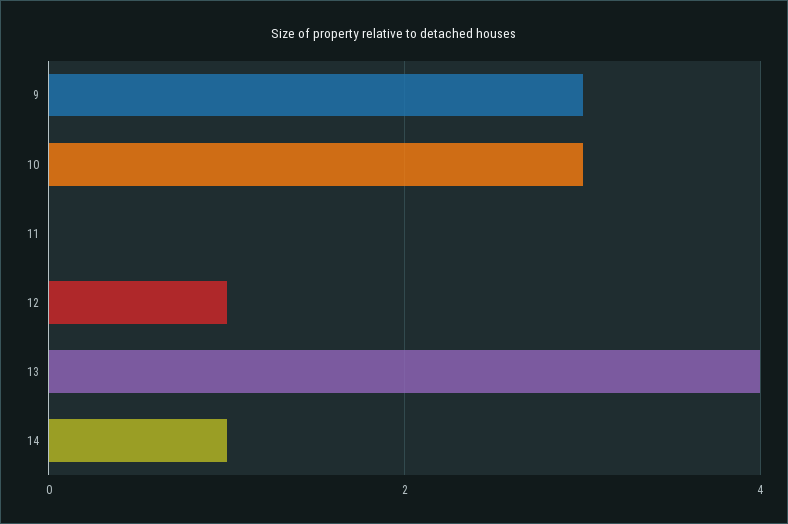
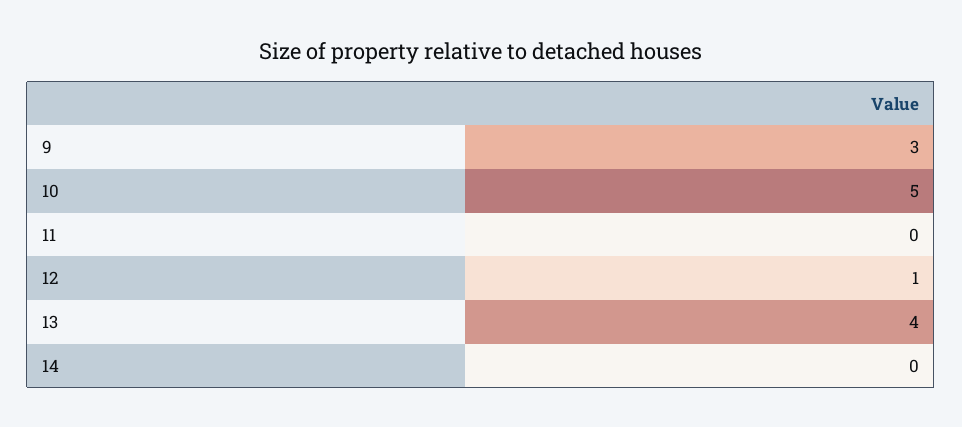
  {
    "9": 3,
-   "10": 3,
+   "10": 5,
    "11": 0,
    "12": 1,
    "13": 4,
-   "14": 1
+   "14": 0
  }

